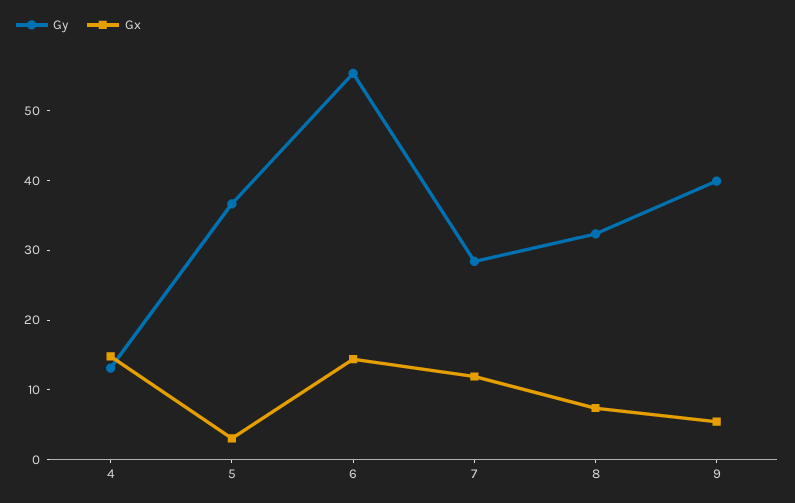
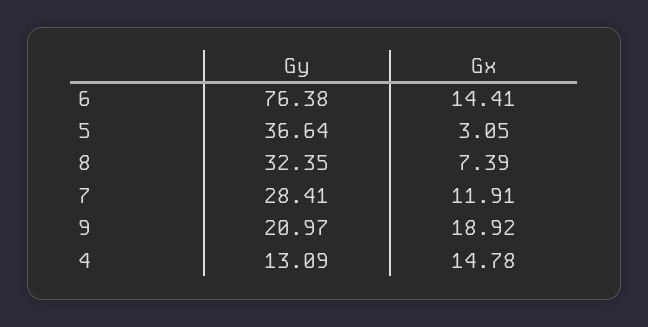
  {
    "Gy": {
      "4": 13.09,
      "5": 36.64,
-     "6": 56,
+     "6": 76.38,
      "7": 28.41,
      "8": 32.35,
-     "9": 40
+     "9": 20.97
    },
    "Gx": {
      "4": 14.78,
      "5": 3.05,
      "6": 14.41,
      "7": 11.91,
      "8": 7.39,
-     "9": 6
+     "9": 18.92
    }
  }

